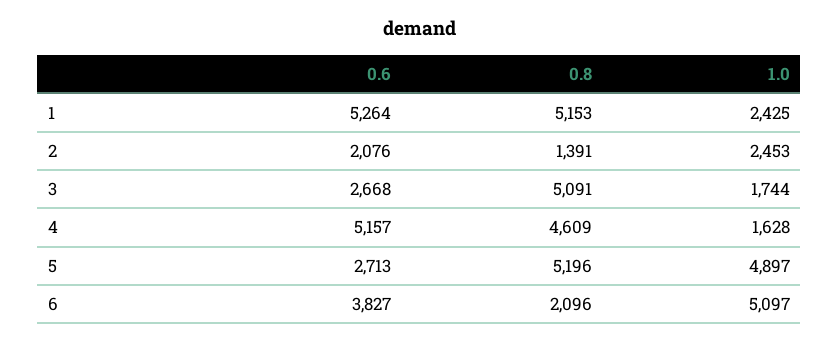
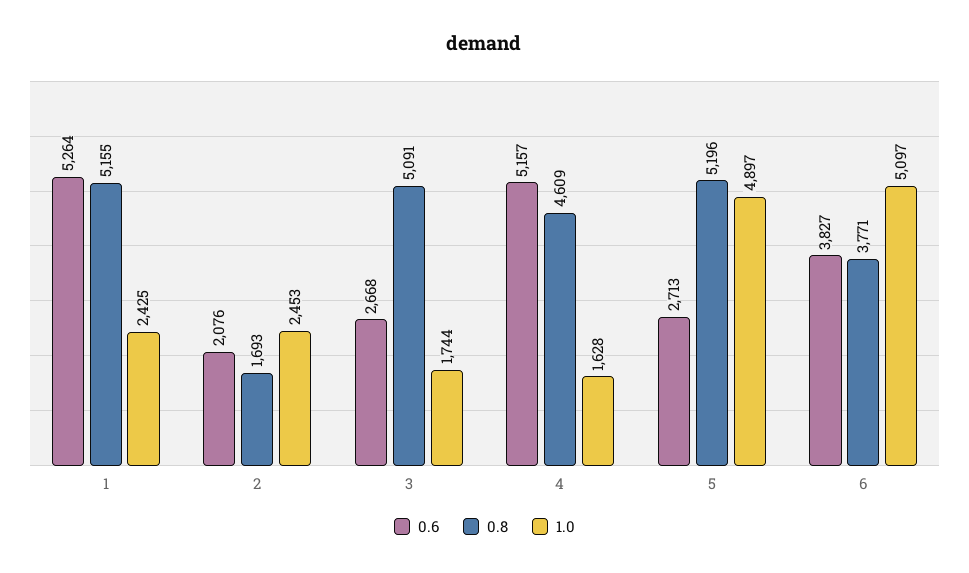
  {
    "0.6": {
      "1": 5264,
      "2": 2076,
      "3": 2668,
      "4": 5157,
      "5": 2713,
      "6": 3827
    },
    "0.8": {
-     "1": 5153,
+     "1": 5155,
-     "2": 1391,
+     "2": 1693,
      "3": 5091,
      "4": 4609,
      "5": 5196,
-     "6": 2096
+     "6": 3771
    },
    "1.0": {
      "1": 2425,
      "2": 2453,
      "3": 1744,
      "4": 1628,
      "5": 4897,
      "6": 5097
    }
  }

